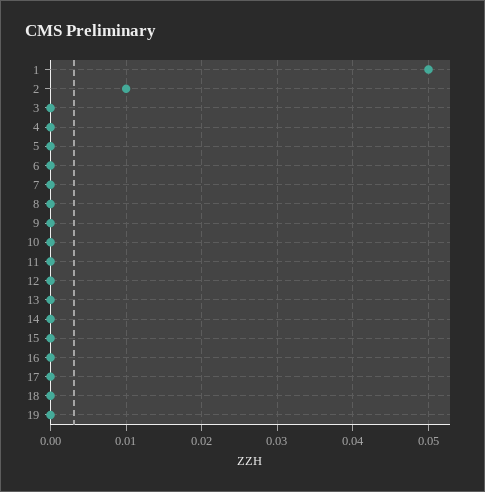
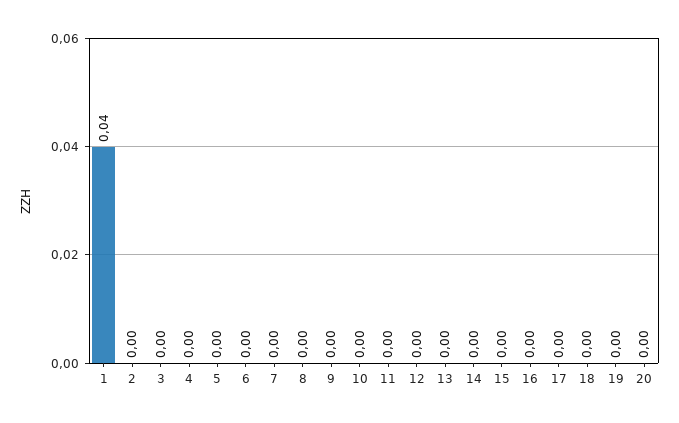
  {
-   "1": 0.05,
+   "1": 0.04,
-   "2": 0.01,
+   "2": 0,
    "3": 0,
    "4": 0,
    "5": 0,
    "6": 0,
    "7": 0,
    "8": 0,
    "9": 0,
    "10": 0,
    "11": 0,
    "12": 0,
    "13": 0,
    "14": 0,
    "15": 0,
    "16": 0,
    "17": 0,
    "18": 0,
-   "19": 0
+   "19": 0,
+   "20": 0
  }

